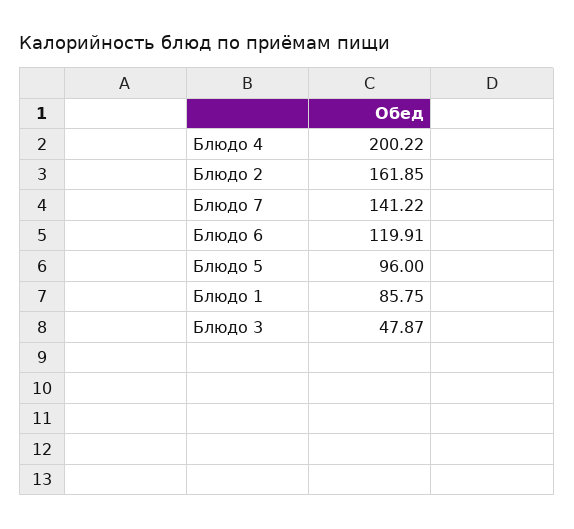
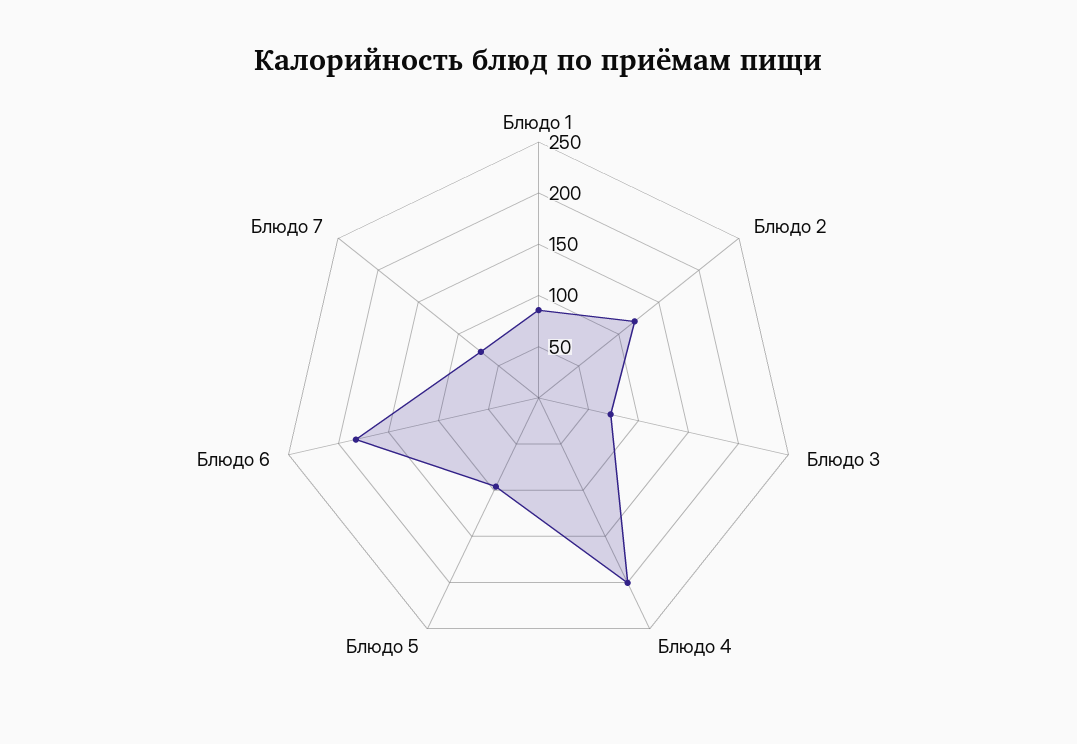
  {
    "Блюдо 4": 200.22,
-   "Блюдо 2": 161.85,
+   "Блюдо 2": 120,
-   "Блюдо 7": 141.22,
+   "Блюдо 7": 70,
-   "Блюдо 6": 119.91,
+   "Блюдо 6": 180,
    "Блюдо 5": 96,
    "Блюдо 1": 85.75,
-   "Блюдо 3": 47.87
+   "Блюдо 3": 70
  }

